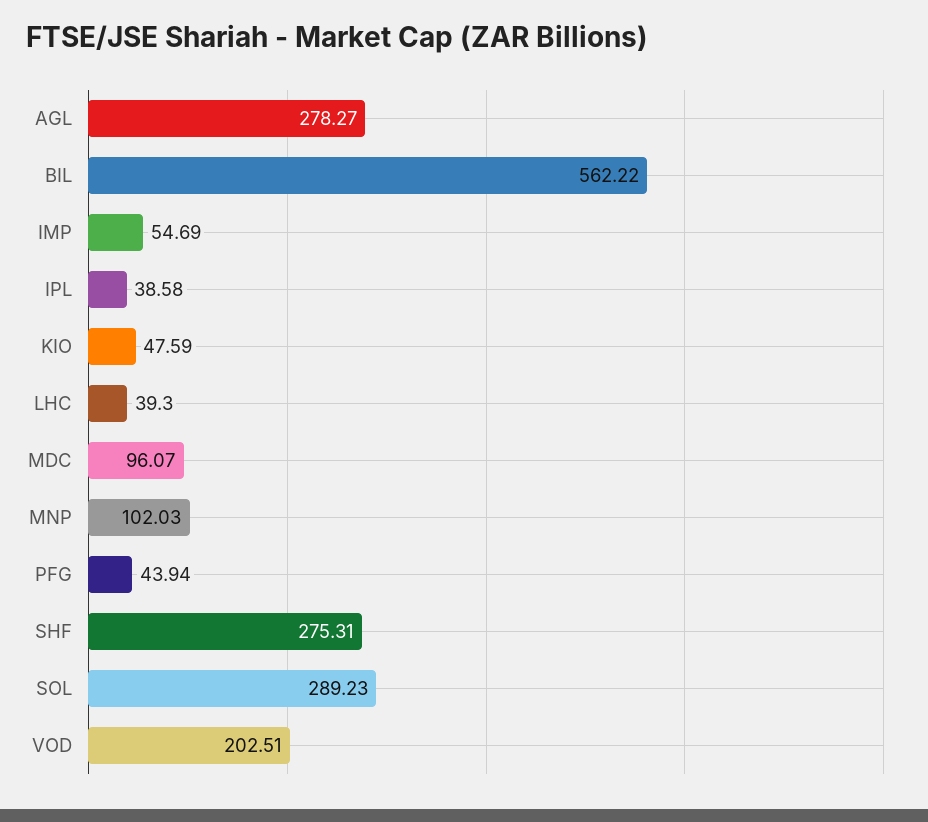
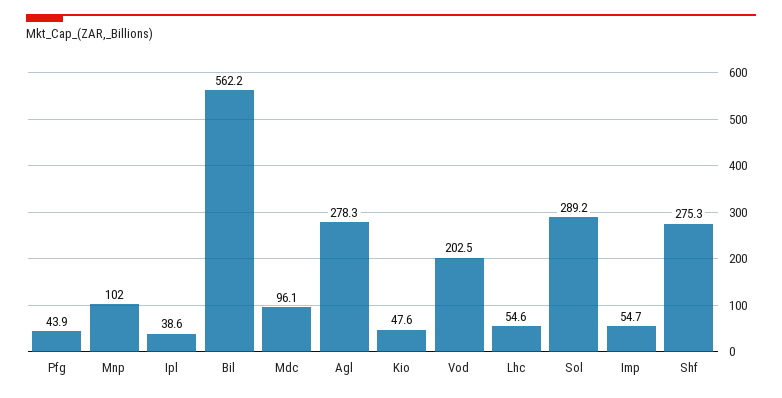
  {
    "AGL": 278.27,
    "BIL": 562.22,
    "IMP": 54.69,
    "IPL": 38.58,
    "KIO": 47.59,
-   "LHC": 39.3,
+   "LHC": 54.6,
    "MDC": 96.07,
    "MNP": 102.03,
    "PFG": 43.94,
    "SHF": 275.31,
    "SOL": 289.23,
    "VOD": 202.51
  }

